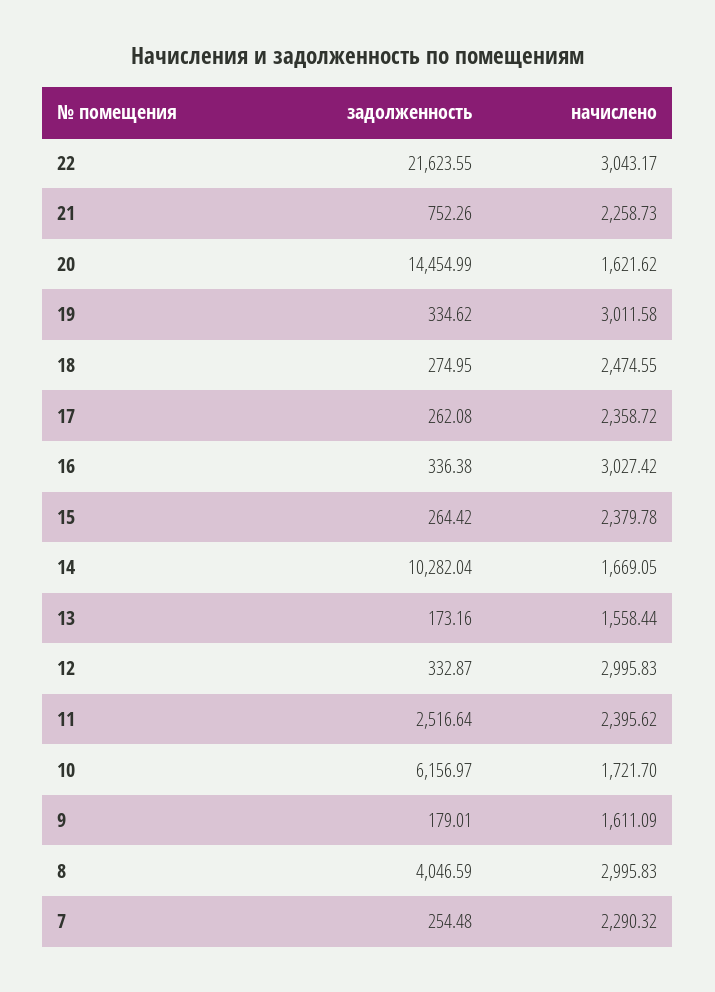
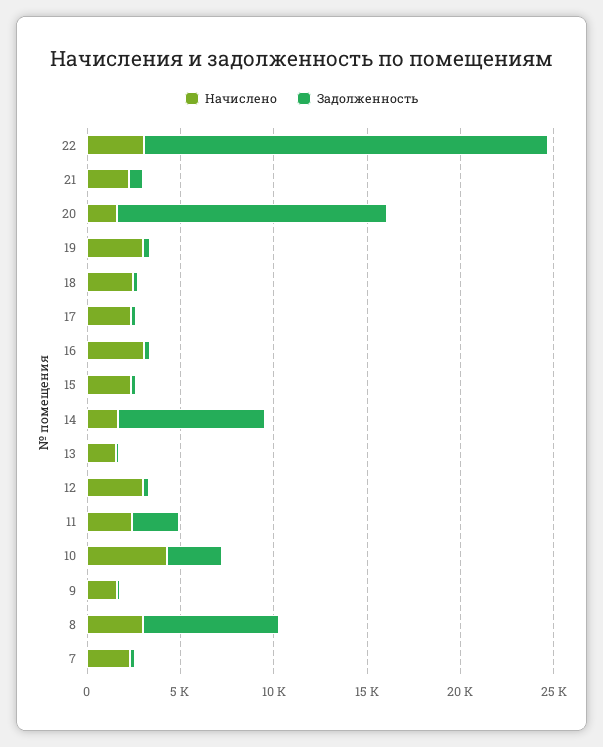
  {
    "задолженность": {
      "22": 21623.55,
      "21": 752.26,
      "20": 14454.99,
      "19": 334.62,
      "18": 274.95,
      "17": 262.08,
      "16": 336.38,
      "15": 264.42,
-     "14": 10282.04,
+     "14": 8000,
      "13": 173.16,
      "12": 332.87,
      "11": 2516.64,
-     "10": 6156.97,
+     "10": 3000,
      "9": 179.01,
-     "8": 4046.59,
+     "8": 7000,
      "7": 254.48
    },
    "начислено": {
      "22": 3043.17,
      "21": 2258.73,
      "20": 1621.62,
      "19": 3011.58,
      "18": 2474.55,
      "17": 2358.72,
      "16": 3027.42,
      "15": 2379.78,
      "14": 1669.05,
      "13": 1558.44,
      "12": 2995.83,
      "11": 2395.62,
-     "10": 1721.7,
+     "10": 4000,
      "9": 1611.09,
      "8": 2995.83,
      "7": 2290.32
    }
  }

